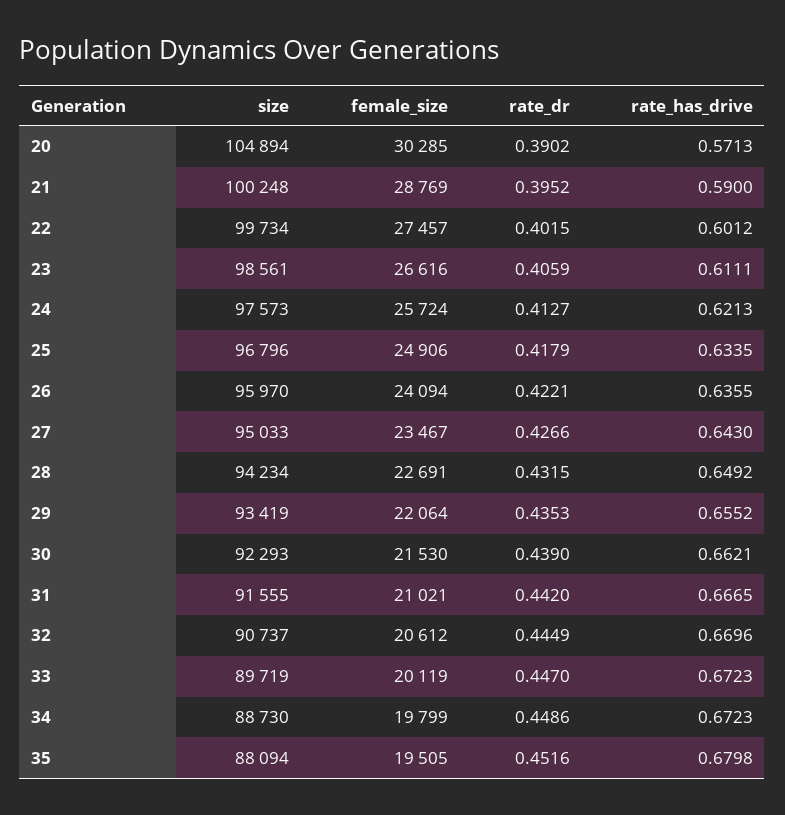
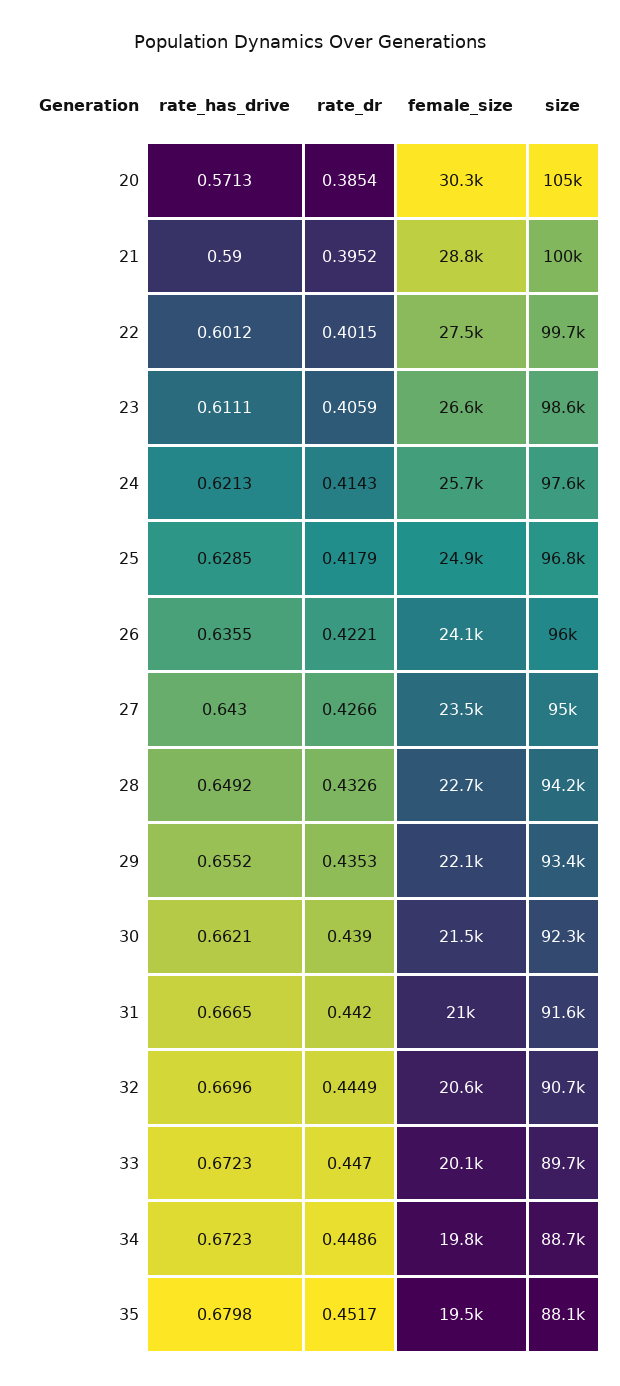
  {
    "size": {
      "20": 104894,
      "21": 100248,
      "22": 99734,
      "23": 98561,
      "24": 97573,
      "25": 96796,
      "26": 95970,
      "27": 95033,
      "28": 94234,
      "29": 93419,
      "30": 92293,
      "31": 91555,
      "32": 90737,
      "33": 89719,
      "34": 88730,
      "35": 88094
    },
    "female_size": {
      "20": 30285,
      "21": 28769,
      "22": 27457,
      "23": 26616,
      "24": 25724,
      "25": 24906,
      "26": 24094,
      "27": 23467,
      "28": 22691,
      "29": 22064,
      "30": 21530,
      "31": 21021,
      "32": 20612,
      "33": 20119,
      "34": 19799,
      "35": 19505
    },
    "rate_dr": {
-     "20": 0.3902,
+     "20": 0.3854,
      "21": 0.3952,
      "22": 0.4015,
      "23": 0.4059,
-     "24": 0.4127,
+     "24": 0.4143,
      "25": 0.4179,
      "26": 0.4221,
      "27": 0.4266,
-     "28": 0.4315,
+     "28": 0.4326,
      "29": 0.4353,
      "30": 0.439,
      "31": 0.442,
      "32": 0.4449,
      "33": 0.447,
      "34": 0.4486,
-     "35": 0.4516
+     "35": 0.4517
    },
    "rate_has_drive": {
      "20": 0.5713,
      "21": 0.59,
      "22": 0.6012,
      "23": 0.6111,
      "24": 0.6213,
-     "25": 0.6335,
+     "25": 0.6285,
      "26": 0.6355,
      "27": 0.643,
      "28": 0.6492,
      "29": 0.6552,
      "30": 0.6621,
      "31": 0.6665,
      "32": 0.6696,
      "33": 0.6723,
      "34": 0.6723,
      "35": 0.6798
    }
  }

